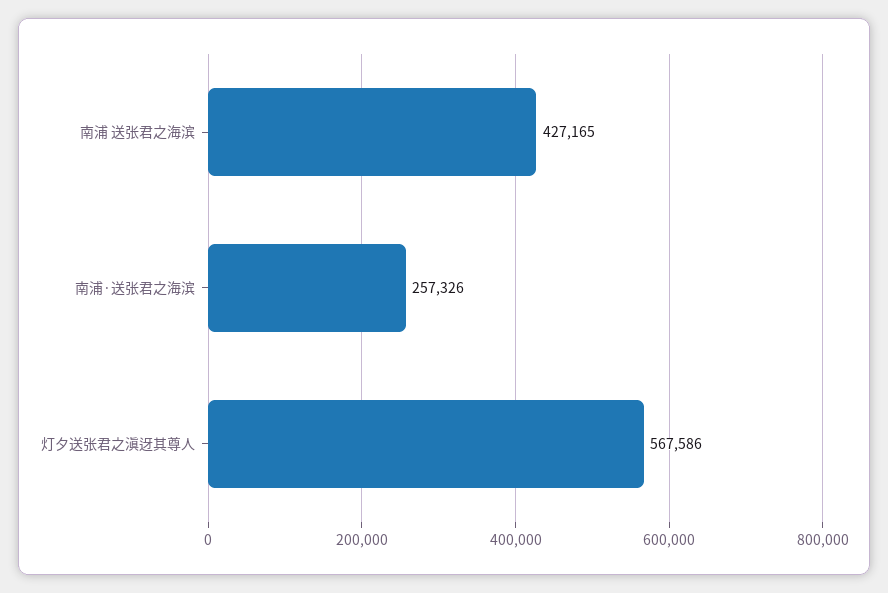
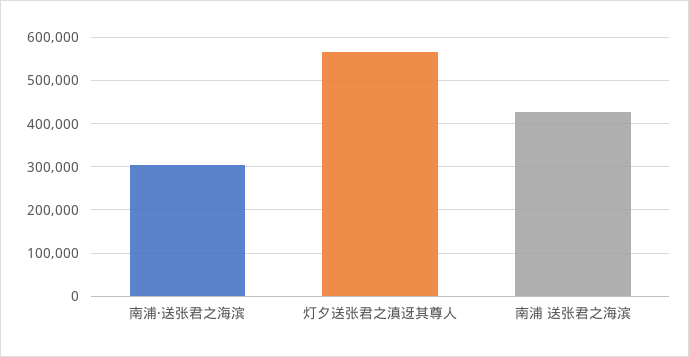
  {
    "南浦 送张君之海滨": 427165,
-   "南浦·送张君之海滨": 257326,
+   "南浦·送张君之海滨": 300000,
    "灯夕送张君之滇迓其尊人": 567586
  }

